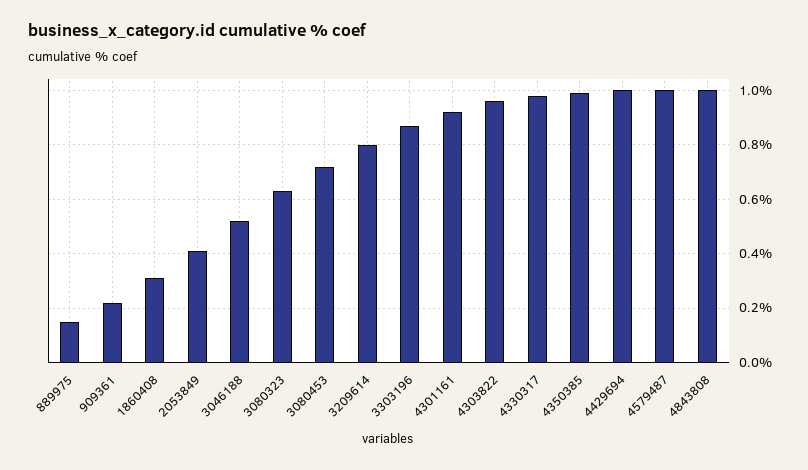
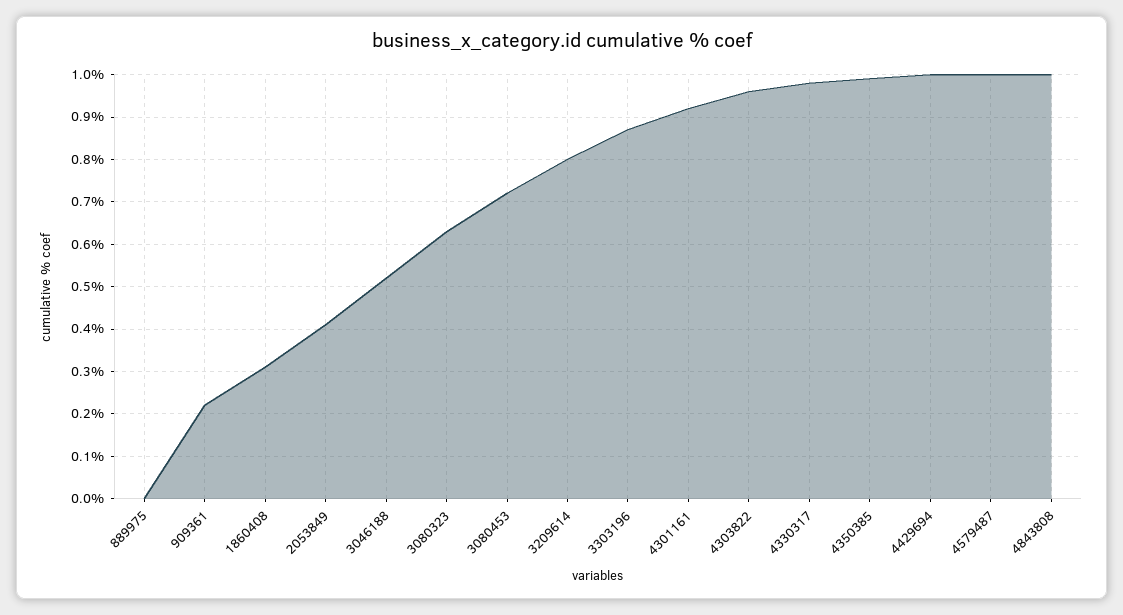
  {
-   "889975": 0.15,
+   "889975": 0,
    "909361": 0.2,
    "1860408": 0.3,
    "2053849": 0.4,
    "3046188": 0.5,
    "3080323": 0.65,
    "3080453": 0.7,
    "3209614": 0.8,
    "3303196": 0.85,
    "4301161": 0.9,
    "4303822": 0.95,
    "4330317": 1,
    "4350385": 1,
    "4429694": 1,
    "4579487": 1,
    "4843808": 1
  }

